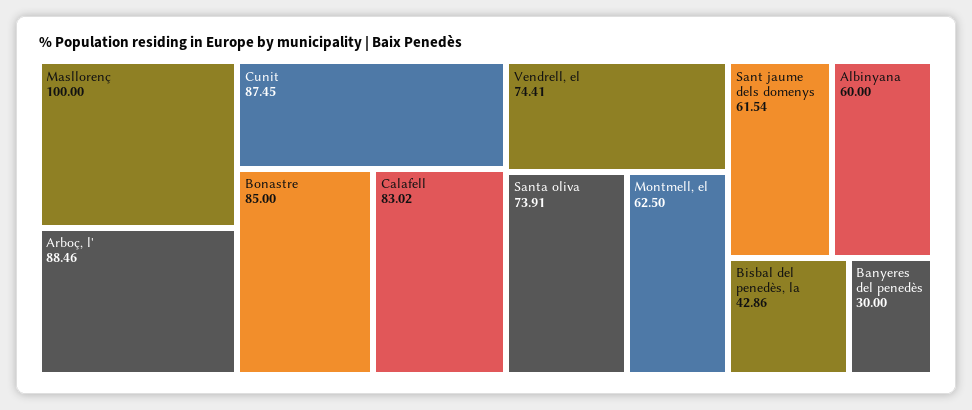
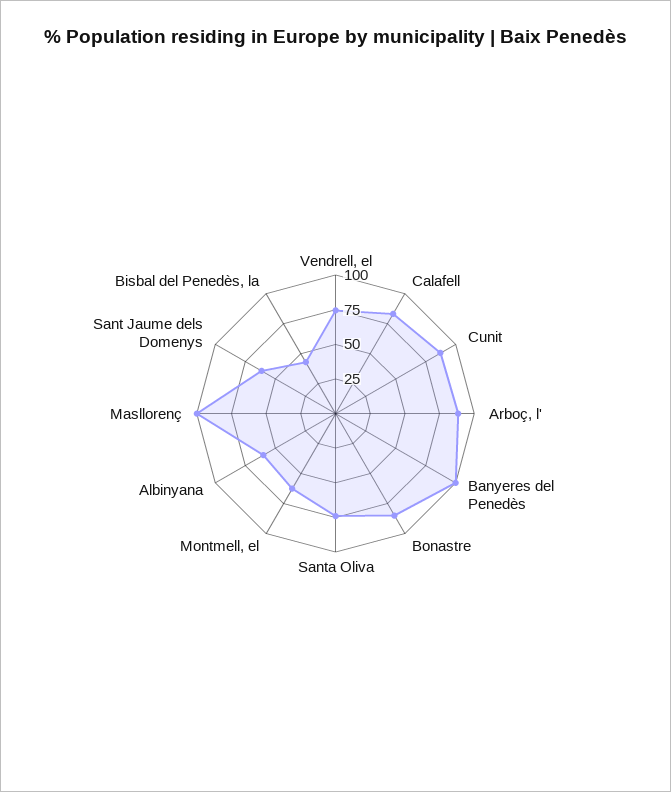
  {
    "Masllorenç": 100,
    "Arboç, l'": 88.46,
    "Cunit": 87.45,
    "Bonastre": 85,
    "Calafell": 83.02,
    "Vendrell, el": 74.41,
    "Santa oliva": 73.91,
    "Montmell, el": 62.5,
    "Sant jaume dels domenys": 61.54,
    "Albinyana": 60,
    "Bisbal del penedès, la": 42.86,
-   "Banyeres del penedès": 30
+   "Banyeres del penedès": 100
  }

